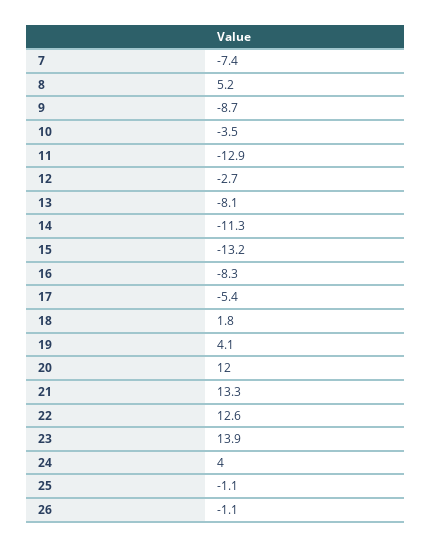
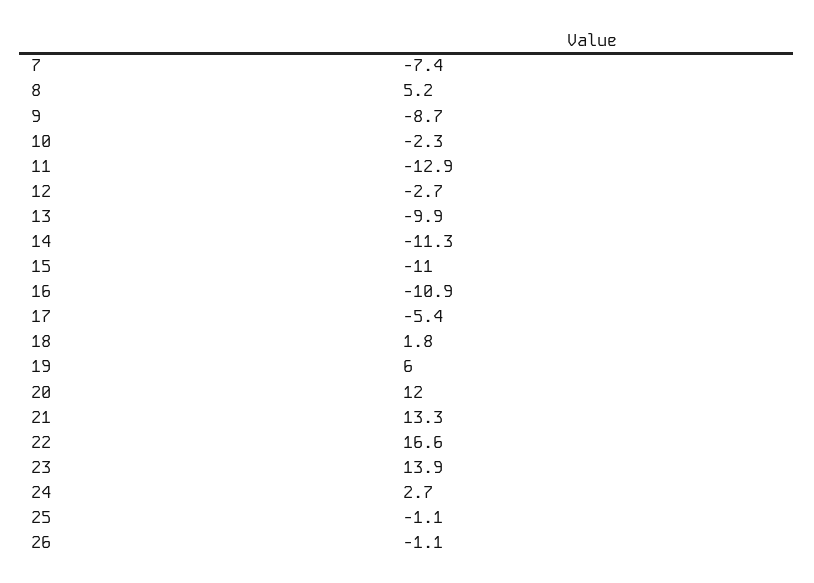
  {
    "7": -7.4,
    "8": 5.2,
    "9": -8.7,
-   "10": -3.5,
+   "10": -2.3,
    "11": -12.9,
    "12": -2.7,
-   "13": -8.1,
+   "13": -9.9,
    "14": -11.3,
-   "15": -13.2,
+   "15": -11,
-   "16": -8.3,
+   "16": -10.9,
    "17": -5.4,
    "18": 1.8,
-   "19": 4.1,
+   "19": 6,
    "20": 12,
    "21": 13.3,
-   "22": 12.6,
+   "22": 16.6,
    "23": 13.9,
-   "24": 4,
+   "24": 2.7,
    "25": -1.1,
    "26": -1.1
  }

